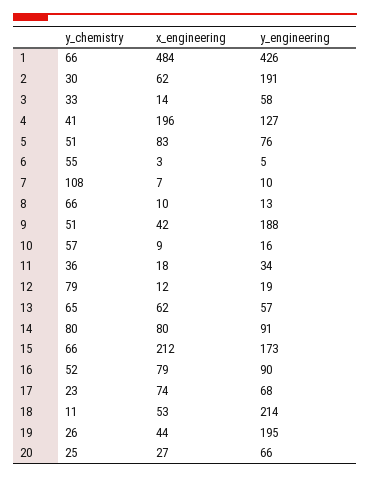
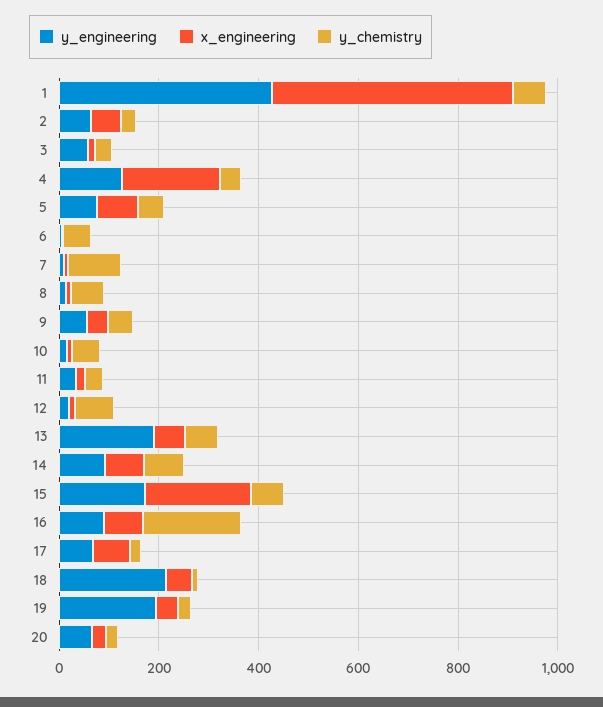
  {
    "y_chemistry": {
      "1": 66,
      "2": 30,
      "3": 33,
      "4": 41,
      "5": 51,
      "6": 55,
      "7": 108,
      "8": 66,
      "9": 51,
      "10": 57,
      "11": 36,
      "12": 79,
      "13": 65,
      "14": 80,
      "15": 66,
-     "16": 52,
+     "16": 200,
      "17": 23,
      "18": 11,
      "19": 26,
      "20": 25
    },
    "x_engineering": {
      "1": 484,
      "2": 62,
      "3": 14,
      "4": 196,
      "5": 83,
      "6": 3,
      "7": 7,
      "8": 10,
      "9": 42,
      "10": 9,
      "11": 18,
      "12": 12,
      "13": 62,
      "14": 80,
      "15": 212,
      "16": 79,
      "17": 74,
      "18": 53,
      "19": 44,
      "20": 27
    },
    "y_engineering": {
      "1": 426,
-     "2": 191,
+     "2": 50,
      "3": 58,
      "4": 127,
      "5": 76,
      "6": 5,
      "7": 10,
      "8": 13,
-     "9": 188,
+     "9": 50,
      "10": 16,
      "11": 34,
      "12": 19,
-     "13": 57,
+     "13": 200,
      "14": 91,
      "15": 173,
      "16": 90,
      "17": 68,
      "18": 214,
      "19": 195,
      "20": 66
    }
  }

